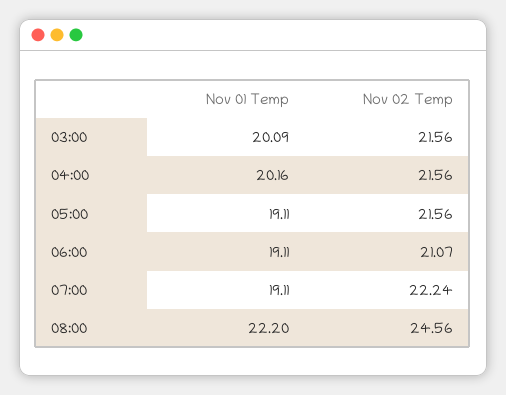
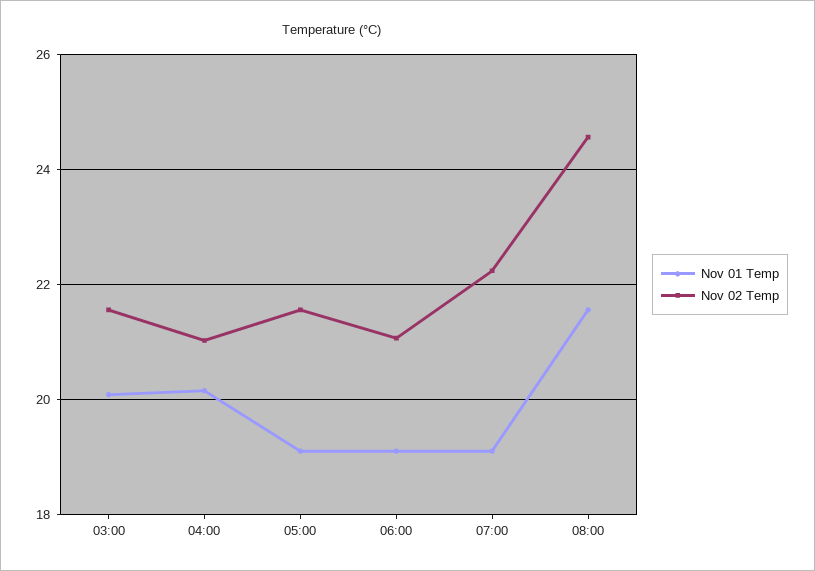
  {
    "Nov 01 Temp": {
      "03:00": 20.09,
      "04:00": 20.16,
      "05:00": 19.11,
      "06:00": 19.11,
      "07:00": 19.11,
-     "08:00": 22.2
+     "08:00": 21.6
    },
    "Nov 02 Temp": {
      "03:00": 21.56,
-     "04:00": 21.56,
+     "04:00": 21,
      "05:00": 21.56,
      "06:00": 21.07,
      "07:00": 22.24,
      "08:00": 24.56
    }
  }

